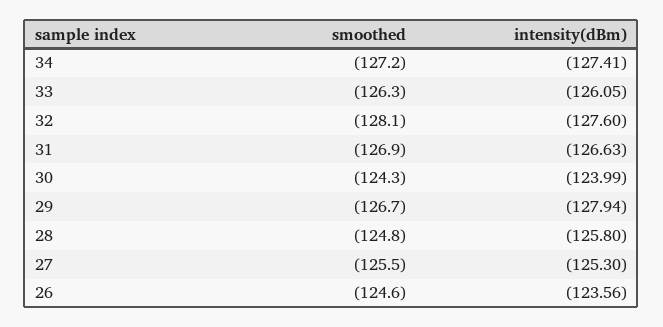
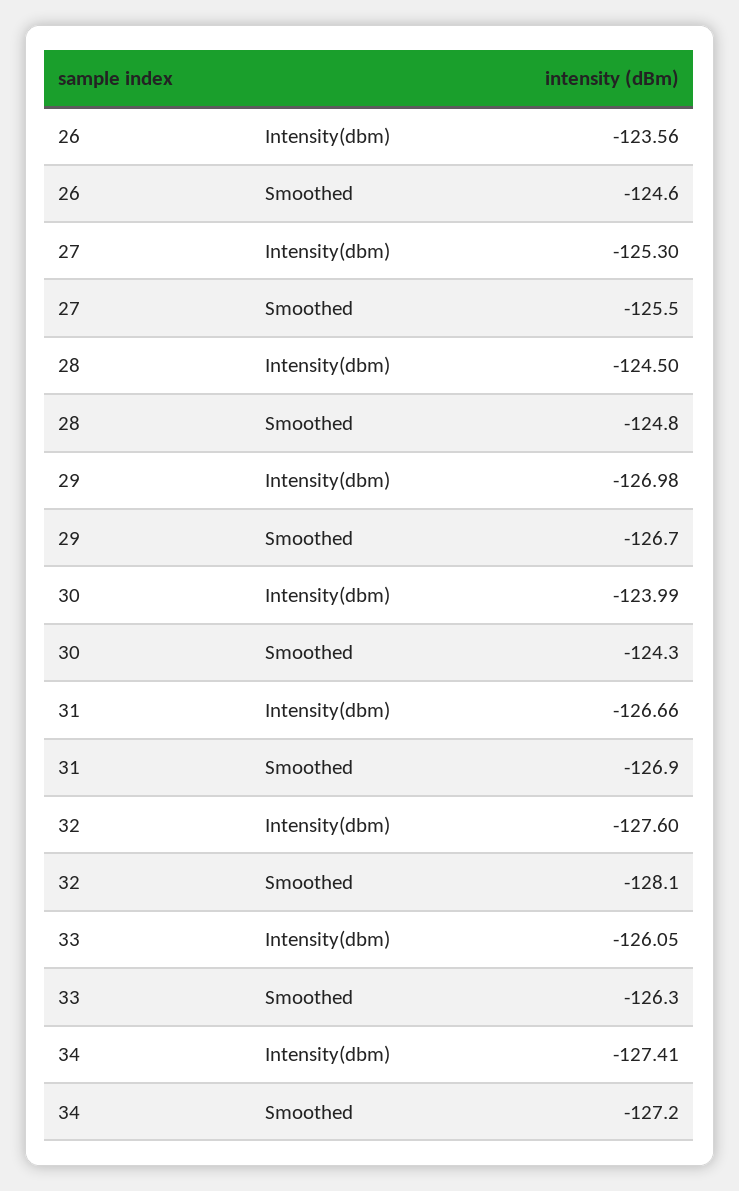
  {
    "smoothed": {
      "34": -127.2,
      "33": -126.3,
      "32": -128.1,
      "31": -126.9,
      "30": -124.3,
      "29": -126.7,
      "28": -124.8,
      "27": -125.5,
      "26": -124.6
    },
    "intensity(dBm)": {
      "34": -127.41,
      "33": -126.05,
      "32": -127.6,
-     "31": -126.63,
+     "31": -126.66,
      "30": -123.99,
-     "29": -127.94,
+     "29": -126.98,
-     "28": -125.8,
+     "28": -124.5,
      "27": -125.3,
      "26": -123.56
    }
  }

